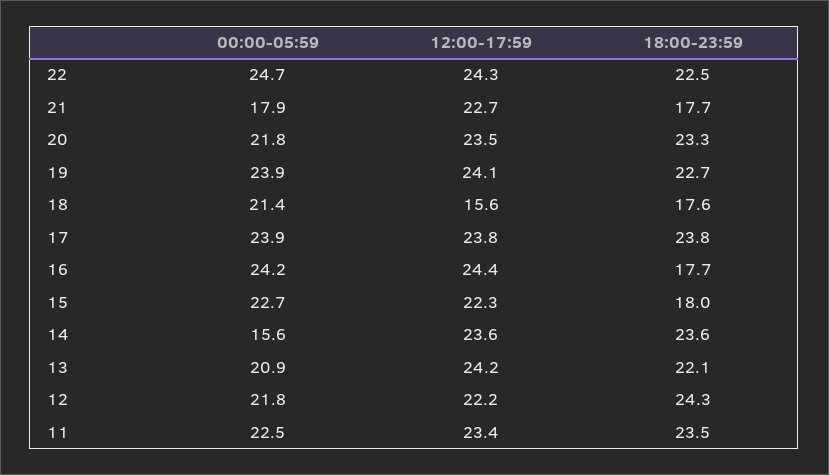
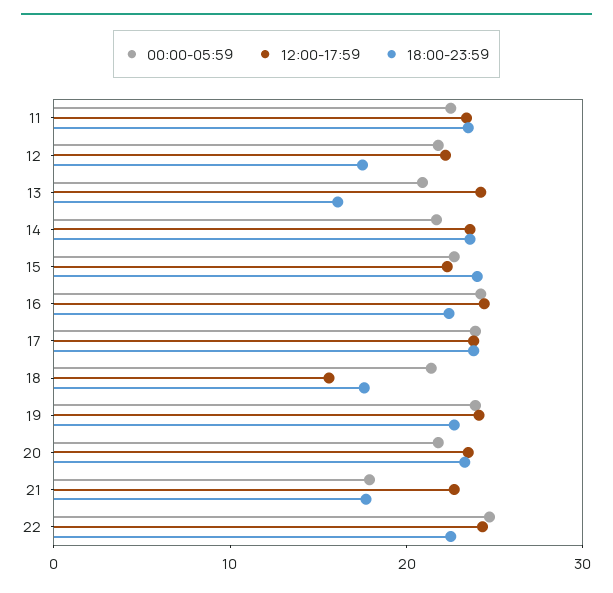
  {
    "00:00-05:59": {
      "22": 24.7,
      "21": 17.9,
      "20": 21.8,
      "19": 23.9,
      "18": 21.4,
      "17": 23.9,
      "16": 24.2,
      "15": 22.7,
-     "14": 15.6,
+     "14": 22,
      "13": 20.9,
      "12": 21.8,
      "11": 22.5
    },
    "12:00-17:59": {
      "22": 24.3,
      "21": 22.7,
      "20": 23.5,
      "19": 24.1,
      "18": 15.6,
      "17": 23.8,
      "16": 24.4,
      "15": 22.3,
      "14": 23.6,
      "13": 24.2,
      "12": 22.2,
      "11": 23.4
    },
    "18:00-23:59": {
      "22": 22.5,
      "21": 17.7,
      "20": 23.3,
      "19": 22.7,
      "18": 17.6,
      "17": 23.8,
-     "16": 17.7,
+     "16": 22,
-     "15": 18,
+     "15": 24,
      "14": 23.6,
-     "13": 22.1,
+     "13": 16,
-     "12": 24.3,
+     "12": 18,
      "11": 23.5
    }
  }

